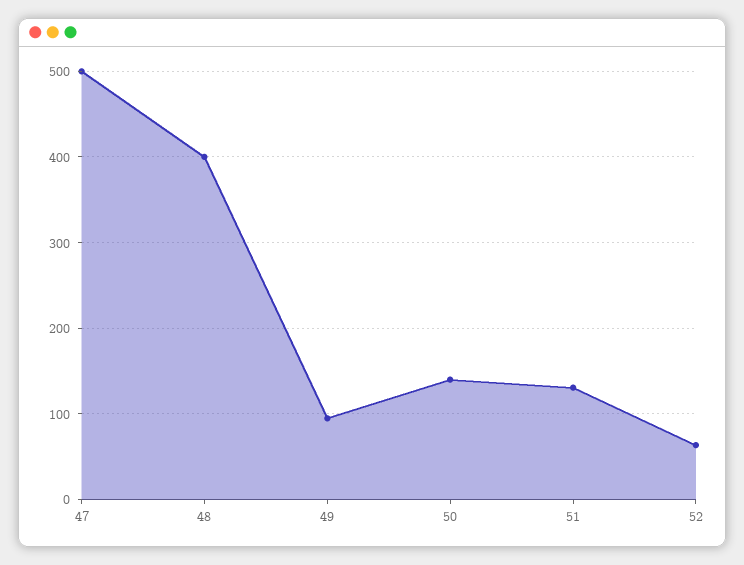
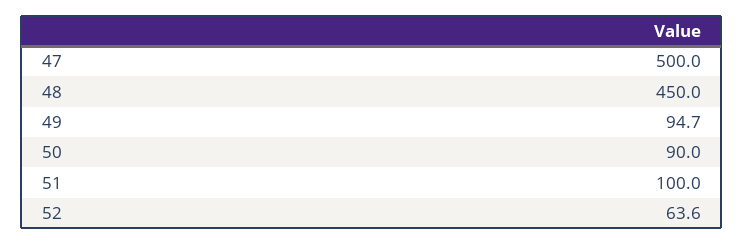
  {
    "47": 500,
-   "48": 400,
+   "48": 450,
    "49": 94.7,
-   "50": 140,
+   "50": 90,
-   "51": 130,
+   "51": 100,
    "52": 63.6
  }

